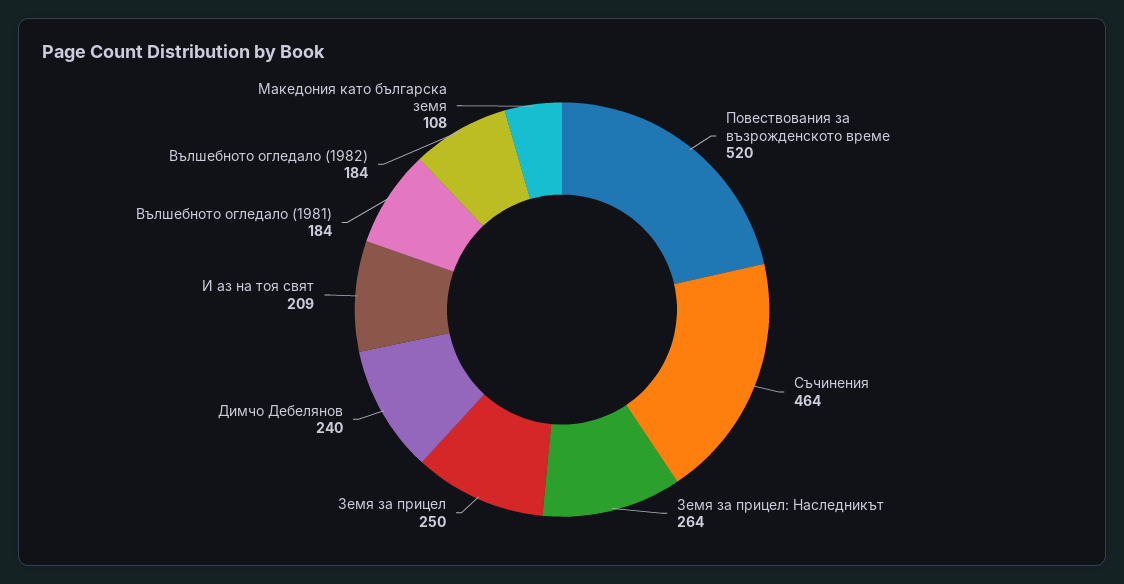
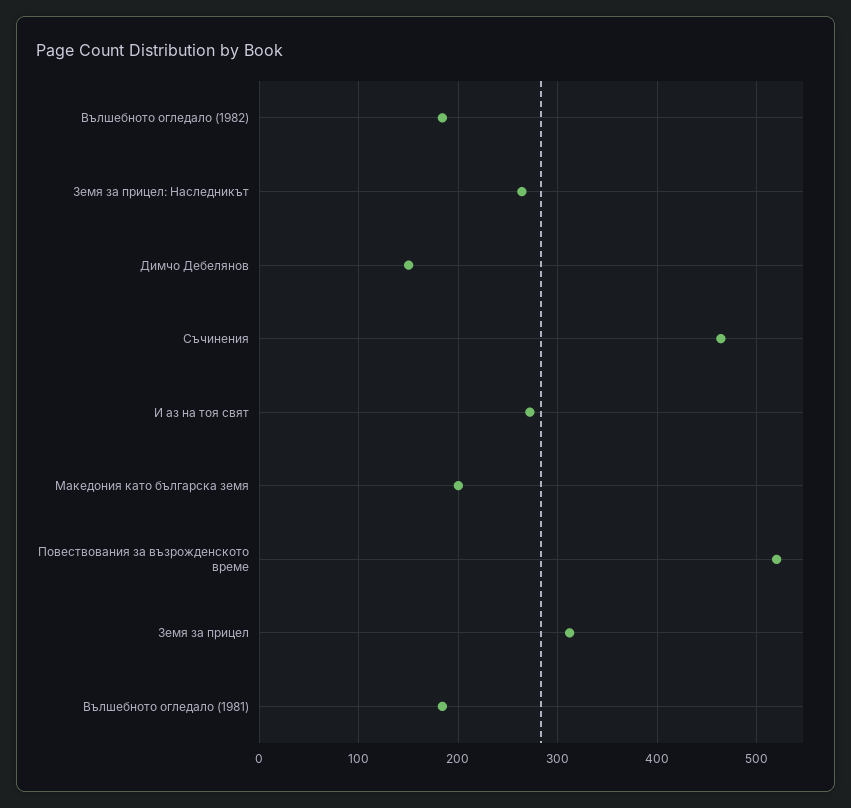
  {
    "Повествования за възрожденското време": 520,
    "Съчинения": 464,
    "Земя за прицел: Наследникът": 264,
-   "Земя за прицел": 250,
+   "Земя за прицел": 310,
-   "Димчо Дебелянов": 240,
+   "Димчо Дебелянов": 150,
-   "И аз на тоя свят": 209,
+   "И аз на тоя свят": 270,
    "Вълшебното огледало (1981)": 184,
    "Вълшебното огледало (1982)": 184,
-   "Македония като българска земя": 108
+   "Македония като българска земя": 200
  }

